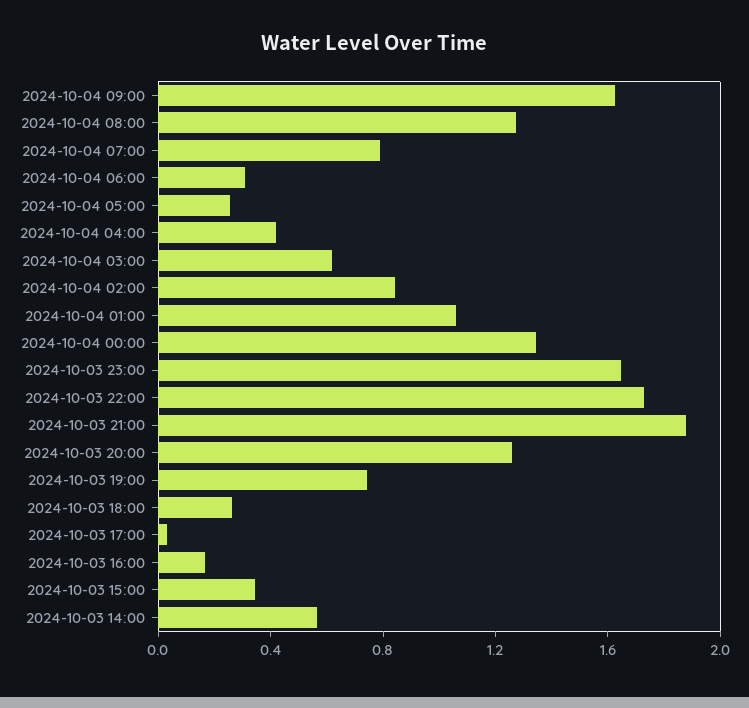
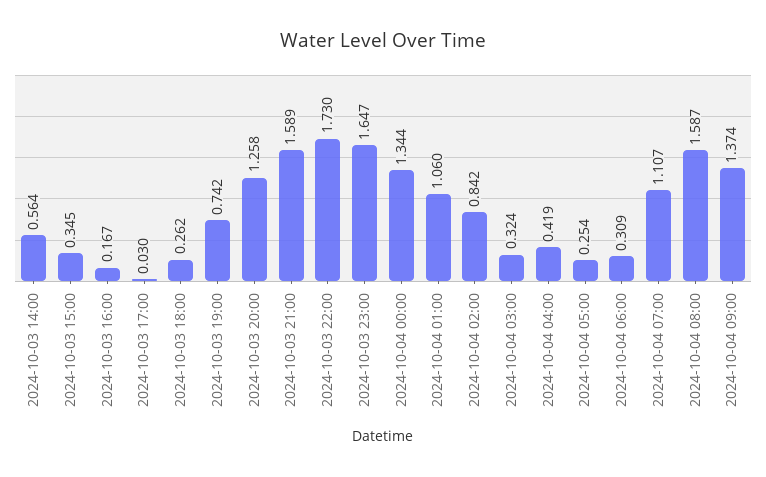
  {
-   "2024-10-04 09:00": 1.6,
+   "2024-10-04 09:00": 1.374,
-   "2024-10-04 08:00": 1.3,
+   "2024-10-04 08:00": 1.587,
-   "2024-10-04 07:00": 0.8,
+   "2024-10-04 07:00": 1.107,
    "2024-10-04 06:00": 0.309,
    "2024-10-04 05:00": 0.254,
    "2024-10-04 04:00": 0.419,
-   "2024-10-04 03:00": 0.6,
+   "2024-10-04 03:00": 0.324,
    "2024-10-04 02:00": 0.842,
    "2024-10-04 01:00": 1.06,
    "2024-10-04 00:00": 1.344,
    "2024-10-03 23:00": 1.647,
    "2024-10-03 22:00": 1.73,
-   "2024-10-03 21:00": 1.9,
+   "2024-10-03 21:00": 1.589,
    "2024-10-03 20:00": 1.258,
    "2024-10-03 19:00": 0.742,
    "2024-10-03 18:00": 0.262,
    "2024-10-03 17:00": 0.03,
    "2024-10-03 16:00": 0.167,
    "2024-10-03 15:00": 0.345,
    "2024-10-03 14:00": 0.564
  }

